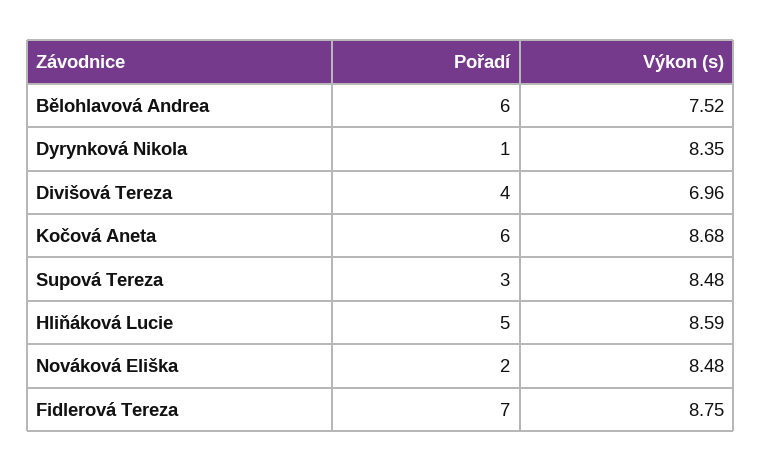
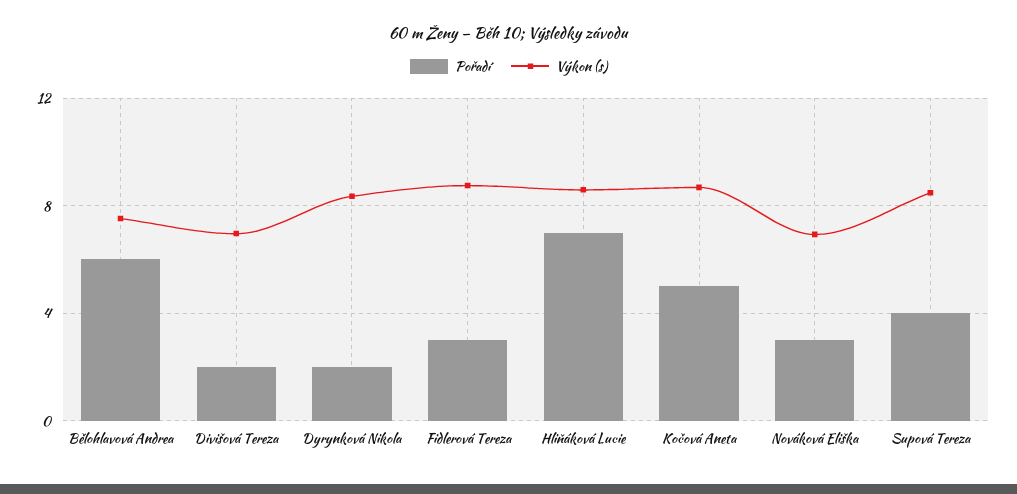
  {
    "Pořadí": {
      "Bělohlavová Andrea": 6,
-     "Dyrynková Nikola": 1,
+     "Dyrynková Nikola": 2,
-     "Divišová Tereza": 4,
+     "Divišová Tereza": 2,
-     "Kočová Aneta": 6,
+     "Kočová Aneta": 5,
-     "Supová Tereza": 3,
+     "Supová Tereza": 4,
-     "Hliňáková Lucie": 5,
+     "Hliňáková Lucie": 7,
-     "Nováková Eliška": 2,
+     "Nováková Eliška": 3,
-     "Fidlerová Tereza": 7
+     "Fidlerová Tereza": 3
    },
    "Výkon (s)": {
      "Bělohlavová Andrea": 7.52,
      "Dyrynková Nikola": 8.35,
      "Divišová Tereza": 6.96,
      "Kočová Aneta": 8.68,
      "Supová Tereza": 8.48,
      "Hliňáková Lucie": 8.59,
-     "Nováková Eliška": 8.48,
+     "Nováková Eliška": 7,
      "Fidlerová Tereza": 8.75
    }
  }

